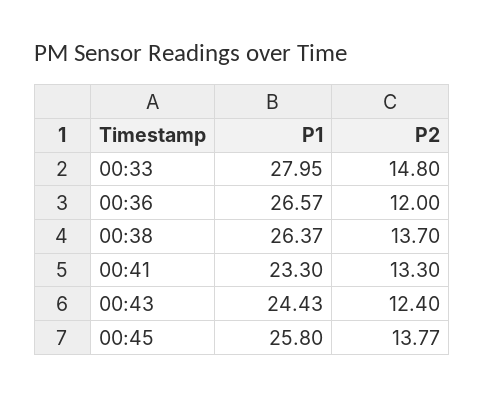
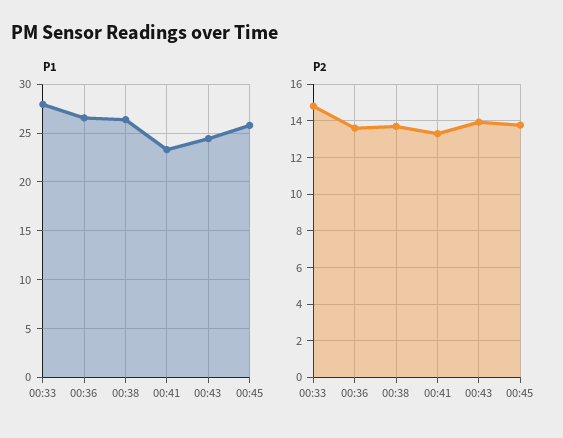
  {
    "P1": {
      "00:33": 27.95,
      "00:36": 26.57,
      "00:38": 26.37,
      "00:41": 23.3,
      "00:43": 24.43,
      "00:45": 25.8
    },
    "P2": {
      "00:33": 14.8,
-     "00:36": 12,
+     "00:36": 13.5,
      "00:38": 13.7,
      "00:41": 13.3,
-     "00:43": 12.4,
+     "00:43": 14,
      "00:45": 13.77
    }
  }

